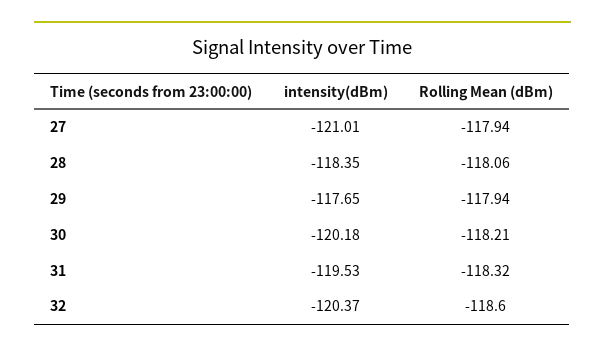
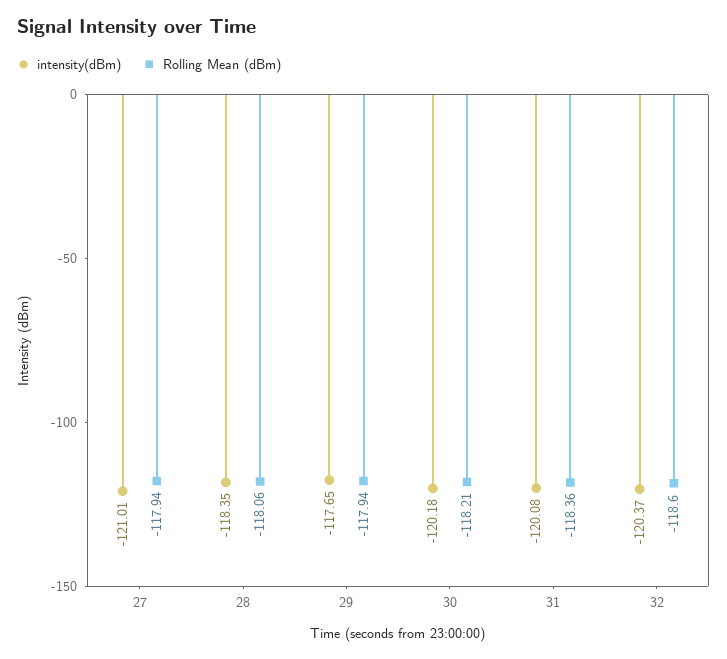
  {
    "intensity(dBm)": {
      "27": -121.01,
      "28": -118.35,
      "29": -117.65,
      "30": -120.18,
-     "31": -119.53,
+     "31": -120.08,
      "32": -120.37
    },
    "Rolling Mean (dBm)": {
      "27": -117.94,
      "28": -118.06,
      "29": -117.94,
      "30": -118.21,
-     "31": -118.32,
+     "31": -118.36,
      "32": -118.6
    }
  }

